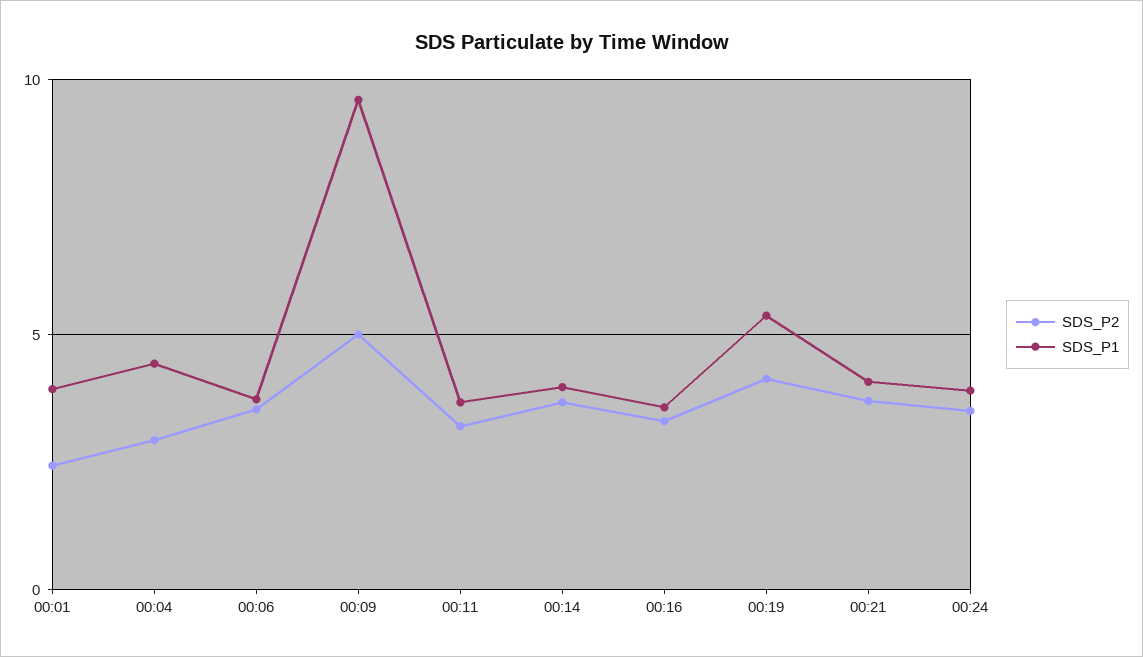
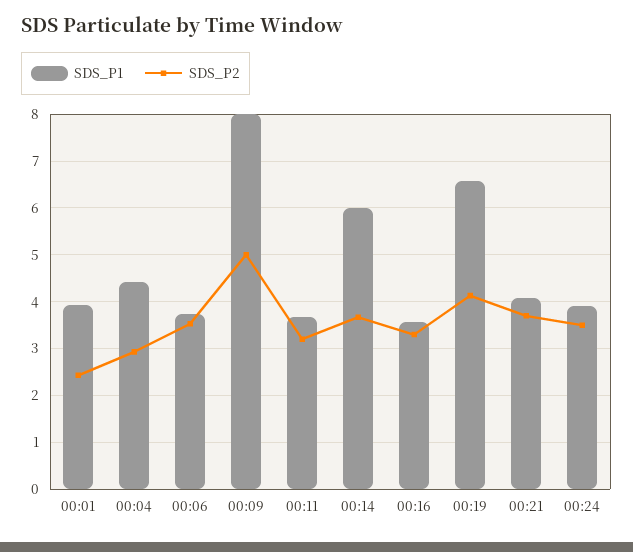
  {
    "SDS_P2": {
      "00:01": 2.4,
      "00:04": 3,
      "00:06": 3.6,
      "00:09": 5,
      "00:11": 3.2,
      "00:14": 3.6,
      "00:16": 3.4,
      "00:19": 4.2,
      "00:21": 3.8,
      "00:24": 3.6
    },
    "SDS_P1": {
      "00:01": 4,
      "00:04": 4.4,
      "00:06": 3.8,
-     "00:09": 9.5,
+     "00:09": 8,
      "00:11": 3.6,
-     "00:14": 4,
+     "00:14": 6,
      "00:16": 3.6,
-     "00:19": 5.5,
+     "00:19": 6.6,
      "00:21": 4,
      "00:24": 4
    }
  }

